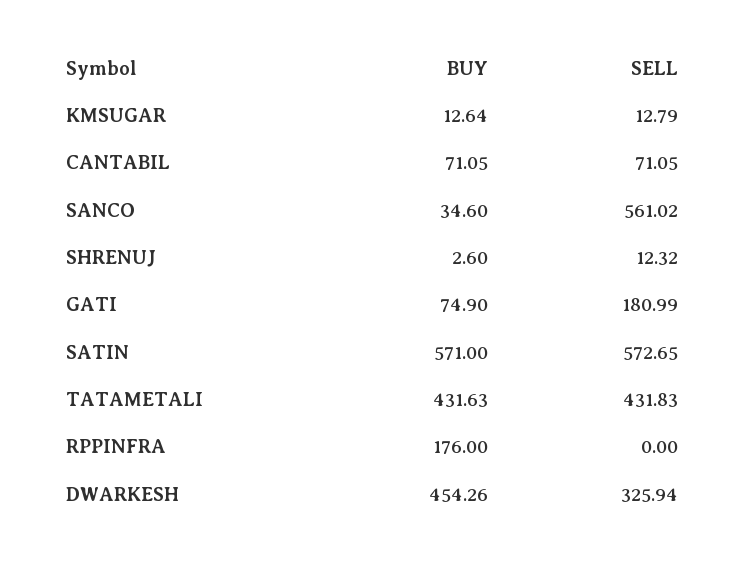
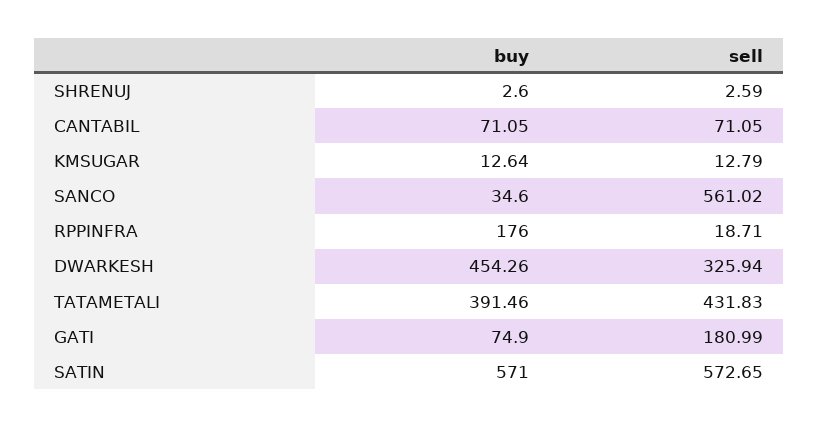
  {
    "BUY": {
      "KMSUGAR": 12.64,
      "CANTABIL": 71.05,
      "SANCO": 34.6,
      "SHRENUJ": 2.6,
      "GATI": 74.9,
      "SATIN": 571,
-     "TATAMETALI": 431.63,
+     "TATAMETALI": 391.46,
      "RPPINFRA": 176,
      "DWARKESH": 454.26
    },
    "SELL": {
      "KMSUGAR": 12.79,
      "CANTABIL": 71.05,
      "SANCO": 561.02,
-     "SHRENUJ": 12.32,
+     "SHRENUJ": 2.59,
      "GATI": 180.99,
      "SATIN": 572.65,
      "TATAMETALI": 431.83,
-     "RPPINFRA": 0,
+     "RPPINFRA": 18.71,
      "DWARKESH": 325.94
    }
  }

